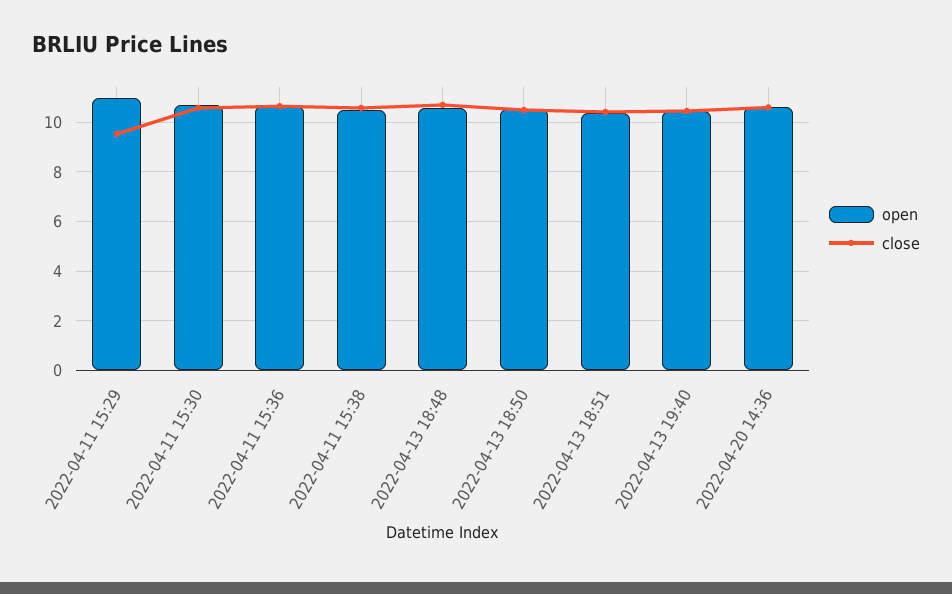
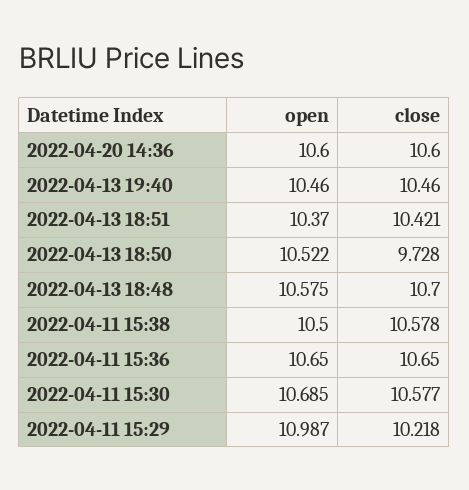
  {
    "open": {
      "2022-04-11 15:29": 10.987,
      "2022-04-11 15:30": 10.685,
      "2022-04-11 15:36": 10.65,
      "2022-04-11 15:38": 10.5,
      "2022-04-13 18:48": 10.575,
      "2022-04-13 18:50": 10.522,
      "2022-04-13 18:51": 10.37,
      "2022-04-13 19:40": 10.46,
      "2022-04-20 14:36": 10.6
    },
    "close": {
-     "2022-04-11 15:29": 9.5,
+     "2022-04-11 15:29": 10.218,
      "2022-04-11 15:30": 10.577,
      "2022-04-11 15:36": 10.65,
      "2022-04-11 15:38": 10.578,
      "2022-04-13 18:48": 10.7,
-     "2022-04-13 18:50": 10.5,
+     "2022-04-13 18:50": 9.728,
      "2022-04-13 18:51": 10.421,
      "2022-04-13 19:40": 10.46,
      "2022-04-20 14:36": 10.6
    }
  }

